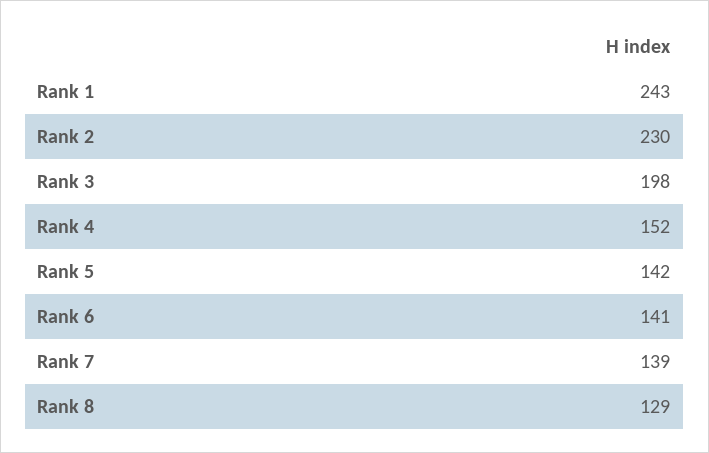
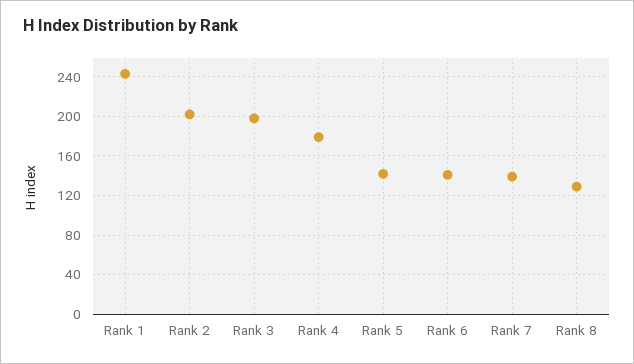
  {
    "Rank 1": 243,
-   "Rank 2": 230,
+   "Rank 2": 200,
    "Rank 3": 198,
-   "Rank 4": 152,
+   "Rank 4": 180,
    "Rank 5": 142,
    "Rank 6": 141,
    "Rank 7": 139,
    "Rank 8": 129
  }

